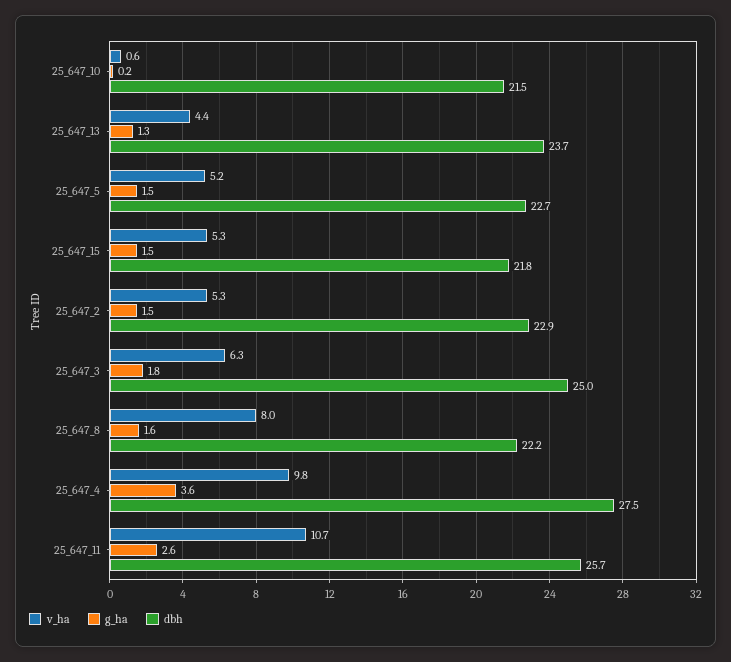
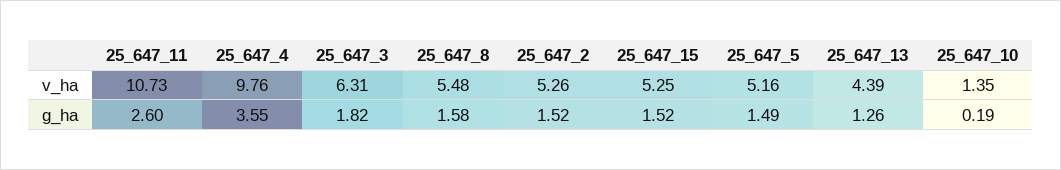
  {
    "v_ha": {
-     "25_647_10": 0.6,
+     "25_647_10": 1.35,
      "25_647_13": 4.39,
      "25_647_5": 5.16,
      "25_647_15": 5.25,
      "25_647_2": 5.26,
      "25_647_3": 6.31,
-     "25_647_8": 8,
+     "25_647_8": 5.48,
      "25_647_4": 9.76,
      "25_647_11": 10.73
    },
    "g_ha": {
      "25_647_10": 0.19,
      "25_647_13": 1.26,
      "25_647_5": 1.49,
      "25_647_15": 1.52,
      "25_647_2": 1.52,
      "25_647_3": 1.82,
      "25_647_8": 1.58,
      "25_647_4": 3.55,
      "25_647_11": 2.6
-   },
+   }
-   "dbh": {
-     "25_647_10": 21.5,
-     "25_647_13": 23.7,
-     "25_647_5": 22.7,
-     "25_647_15": 21.8,
-     "25_647_2": 22.9,
-     "25_647_3": 25,
-     "25_647_8": 22.2,
-     "25_647_4": 27.5,
-     "25_647_11": 25.7
-   }
  }

